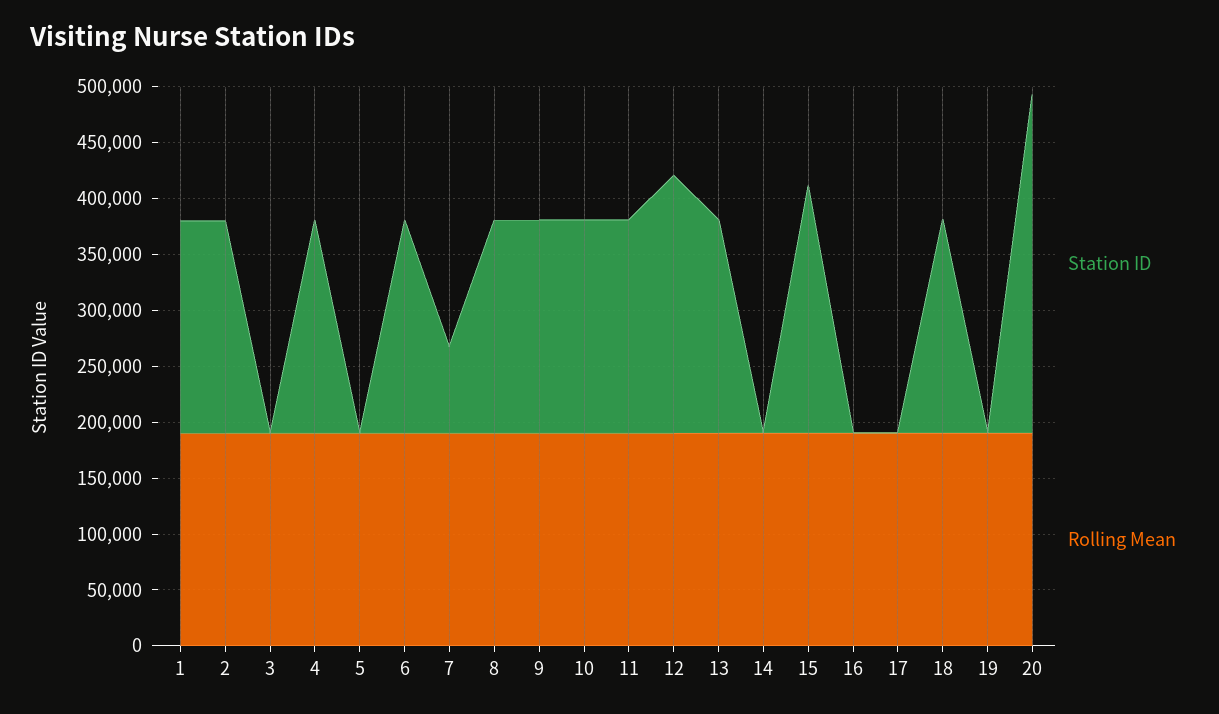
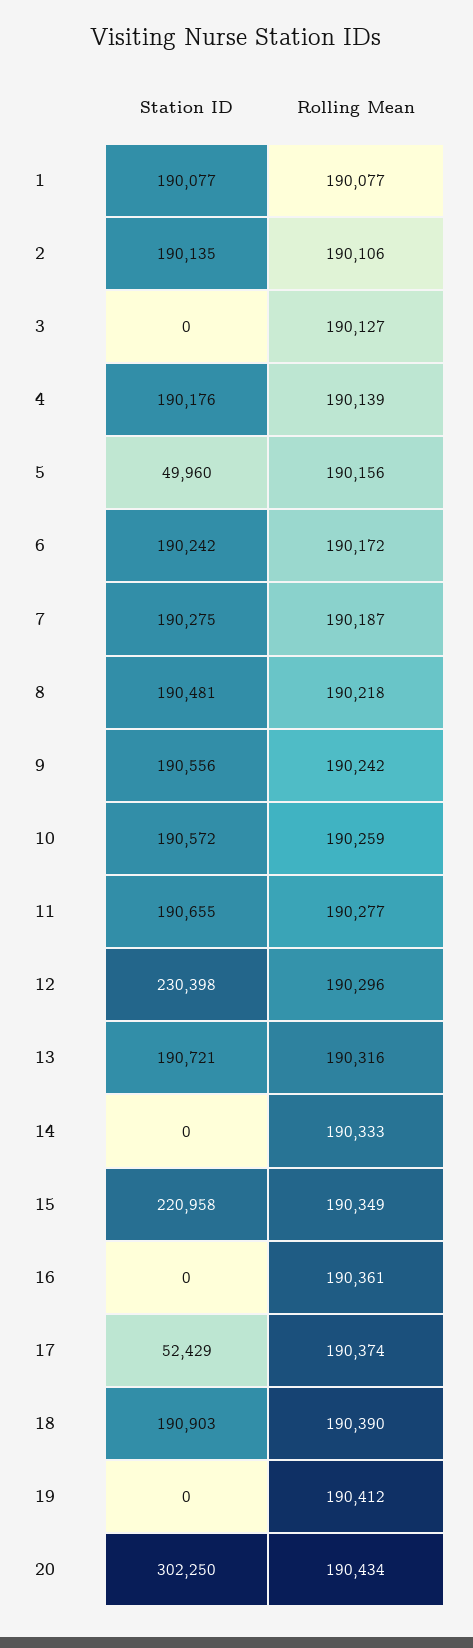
  {
    "Station ID": {
      "1": 190077,
      "2": 190135,
      "3": 0,
      "4": 190176,
-     "5": 0,
+     "5": 49960,
      "6": 190242,
-     "7": 80000,
+     "7": 190275,
      "8": 190481,
      "9": 190556,
      "10": 190572,
      "11": 190655,
      "12": 230398,
      "13": 190721,
      "14": 0,
      "15": 220958,
      "16": 0,
-     "17": 0,
+     "17": 52429,
      "18": 190903,
      "19": 0,
      "20": 302250
    },
    "Rolling Mean": {
      "1": 190077,
      "2": 190106,
      "3": 190127,
      "4": 190139,
      "5": 190156,
      "6": 190172,
      "7": 190187,
      "8": 190218,
      "9": 190242,
      "10": 190259,
      "11": 190277,
      "12": 190296,
      "13": 190316,
      "14": 190333,
      "15": 190349,
      "16": 190361,
      "17": 190374,
      "18": 190390,
      "19": 190412,
      "20": 190434
    }
  }

